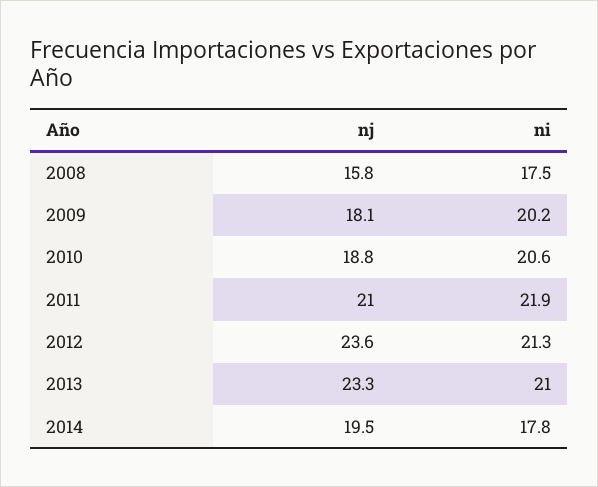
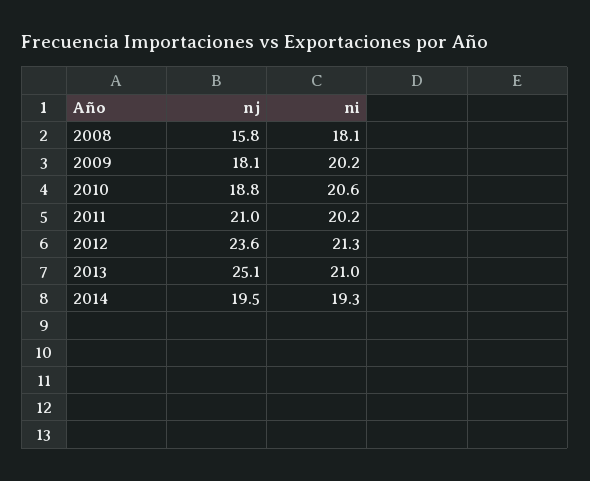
  {
    "nj": {
      "2008": 15.8,
      "2009": 18.1,
      "2010": 18.8,
      "2011": 21,
      "2012": 23.6,
-     "2013": 23.3,
+     "2013": 25.1,
      "2014": 19.5
    },
    "ni": {
-     "2008": 17.5,
+     "2008": 18.1,
      "2009": 20.2,
      "2010": 20.6,
-     "2011": 21.9,
+     "2011": 20.2,
      "2012": 21.3,
      "2013": 21,
-     "2014": 17.8
+     "2014": 19.3
    }
  }

